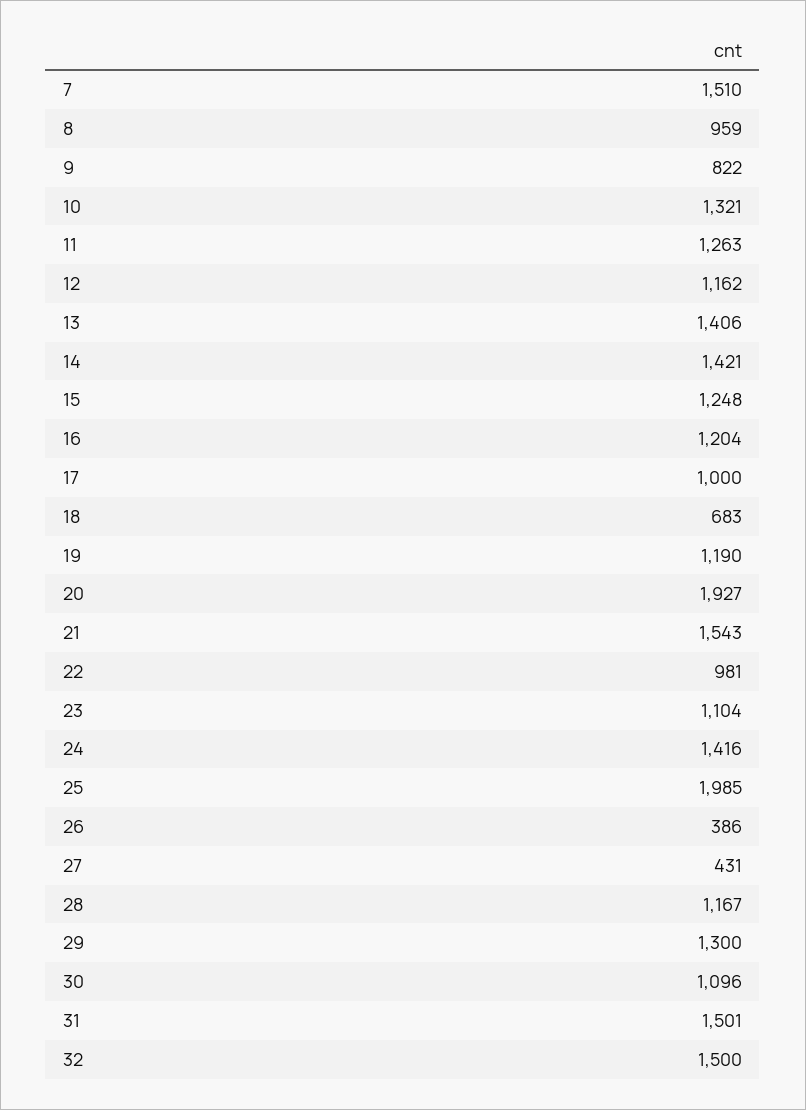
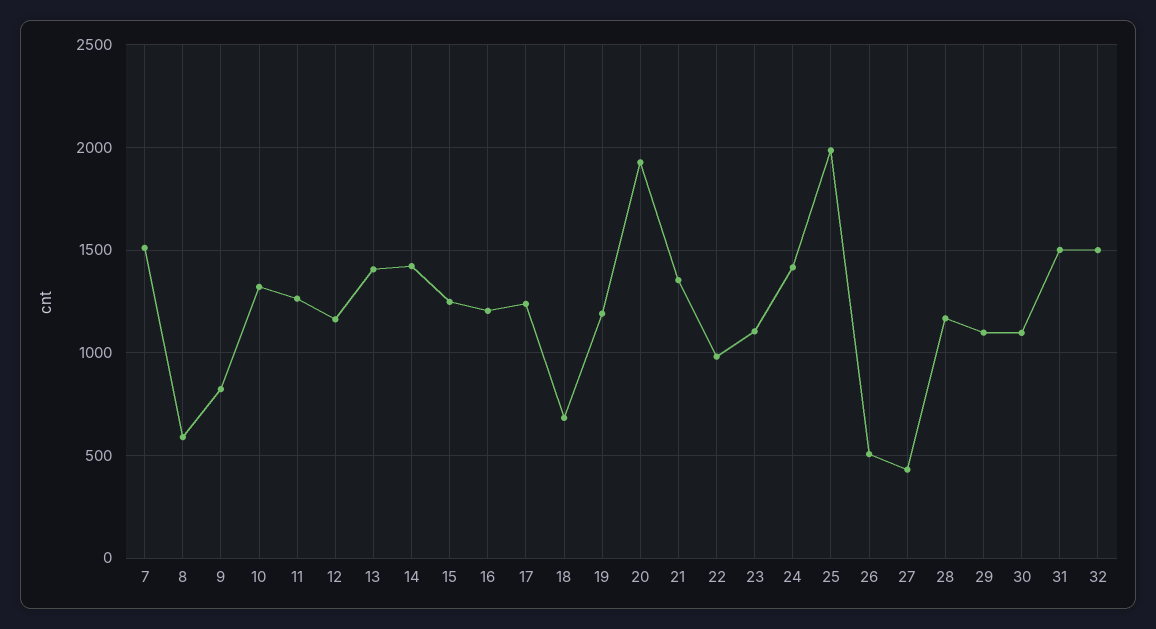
  {
    "7": 1510,
-   "8": 959,
+   "8": 600,
    "9": 822,
    "10": 1321,
    "11": 1263,
    "12": 1162,
    "13": 1406,
    "14": 1421,
    "15": 1248,
    "16": 1204,
-   "17": 1000,
+   "17": 1250,
    "18": 683,
    "19": 1190,
    "20": 1927,
-   "21": 1543,
+   "21": 1350,
    "22": 981,
    "23": 1104,
    "24": 1416,
    "25": 1985,
-   "26": 386,
+   "26": 500,
    "27": 431,
    "28": 1167,
-   "29": 1300,
+   "29": 1100,
    "30": 1096,
    "31": 1501,
    "32": 1500
  }

